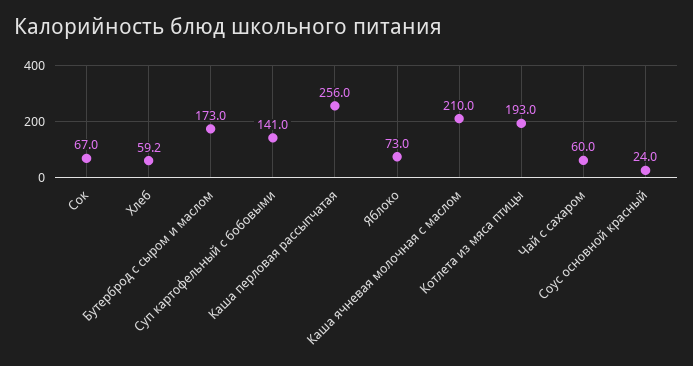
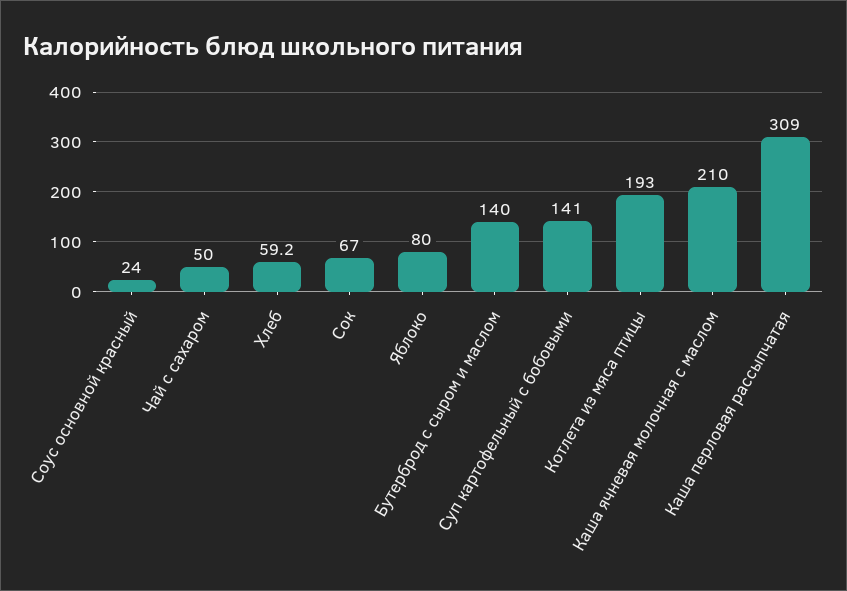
  {
    "Сок": 67,
    "Хлеб": 59.2,
-   "Бутерброд с сыром и маслом": 173,
+   "Бутерброд с сыром и маслом": 140,
    "Суп картофельный с бобовыми": 141,
-   "Каша перловая рассыпчатая": 256,
+   "Каша перловая рассыпчатая": 309,
-   "Яблоко": 73,
+   "Яблоко": 80,
    "Каша ячневая молочная с маслом": 210,
    "Котлета из мяса птицы": 193,
-   "Чай с сахаром": 60,
+   "Чай с сахаром": 50,
    "Соус основной красный": 24
  }

